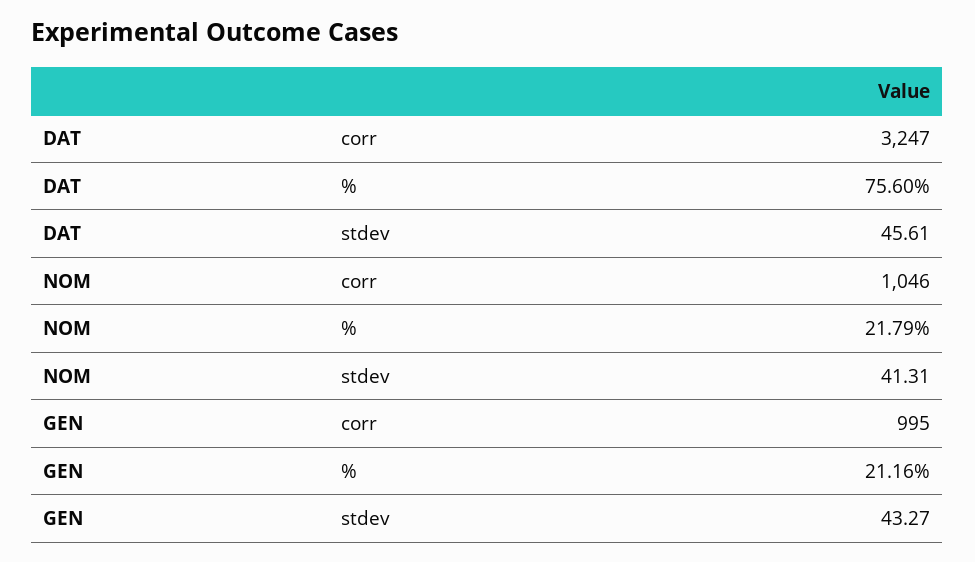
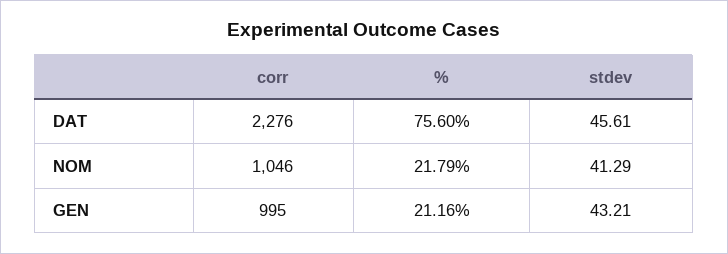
  {
    "DAT": {
-     "corr": 3247,
+     "corr": 2276,
      "%": 75.6,
      "stdev": 45.61
    },
    "NOM": {
      "corr": 1046,
      "%": 21.79,
-     "stdev": 41.31
+     "stdev": 41.29
    },
    "GEN": {
      "corr": 995,
      "%": 21.16,
-     "stdev": 43.27
+     "stdev": 43.21
    }
  }

